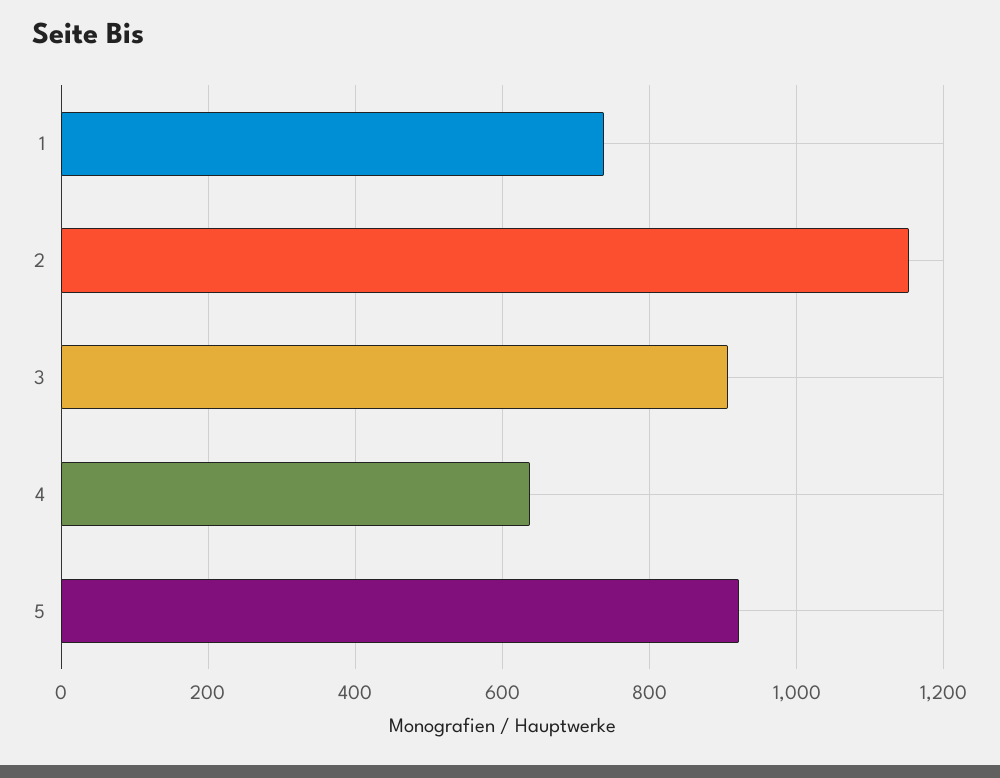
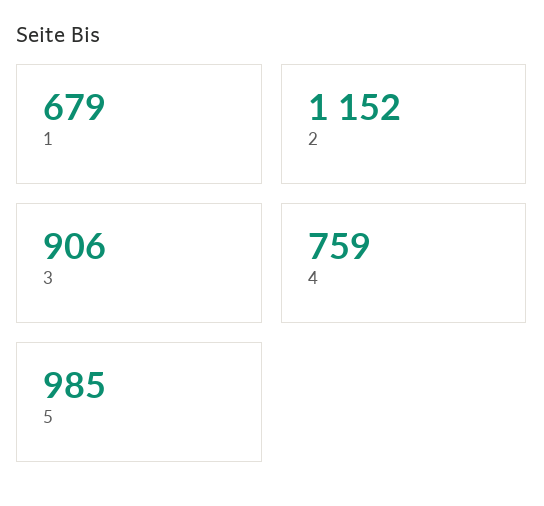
  {
-   "1": 740,
+   "1": 679,
    "2": 1152,
    "3": 906,
-   "4": 640,
+   "4": 759,
-   "5": 920
+   "5": 985
  }

